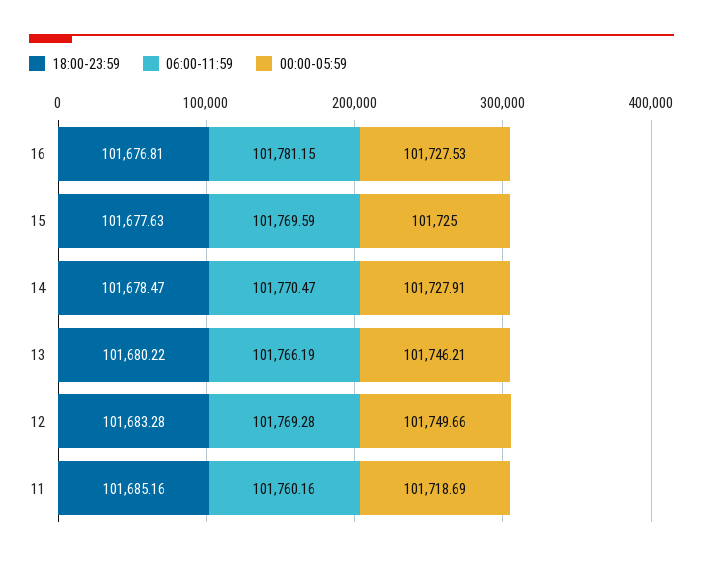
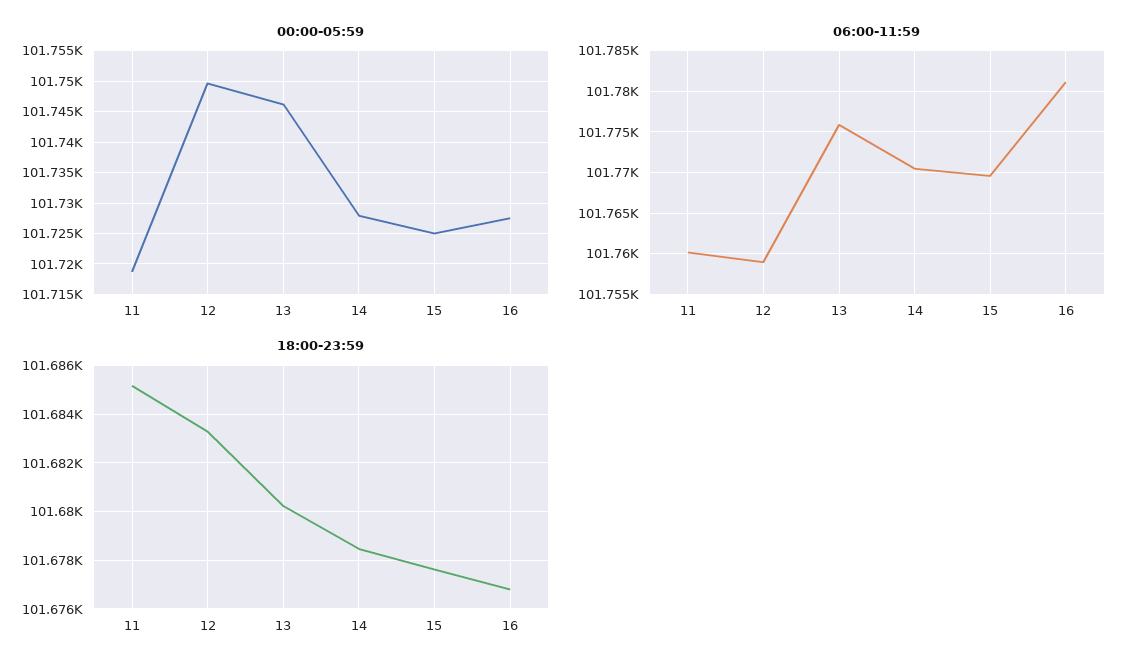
  {
    "18:00-23:59": {
      "16": 101676.81,
      "15": 101677.63,
      "14": 101678.47,
      "13": 101680.22,
      "12": 101683.28,
      "11": 101685.16
    },
    "06:00-11:59": {
      "16": 101781.15,
      "15": 101769.59,
      "14": 101770.47,
-     "13": 101766.19,
+     "13": 101776,
-     "12": 101769.28,
+     "12": 101759,
      "11": 101760.16
    },
    "00:00-05:59": {
      "16": 101727.53,
      "15": 101725,
      "14": 101727.91,
      "13": 101746.21,
      "12": 101749.66,
      "11": 101718.69
    }
  }

